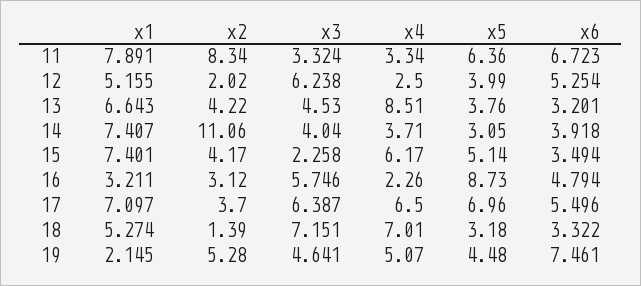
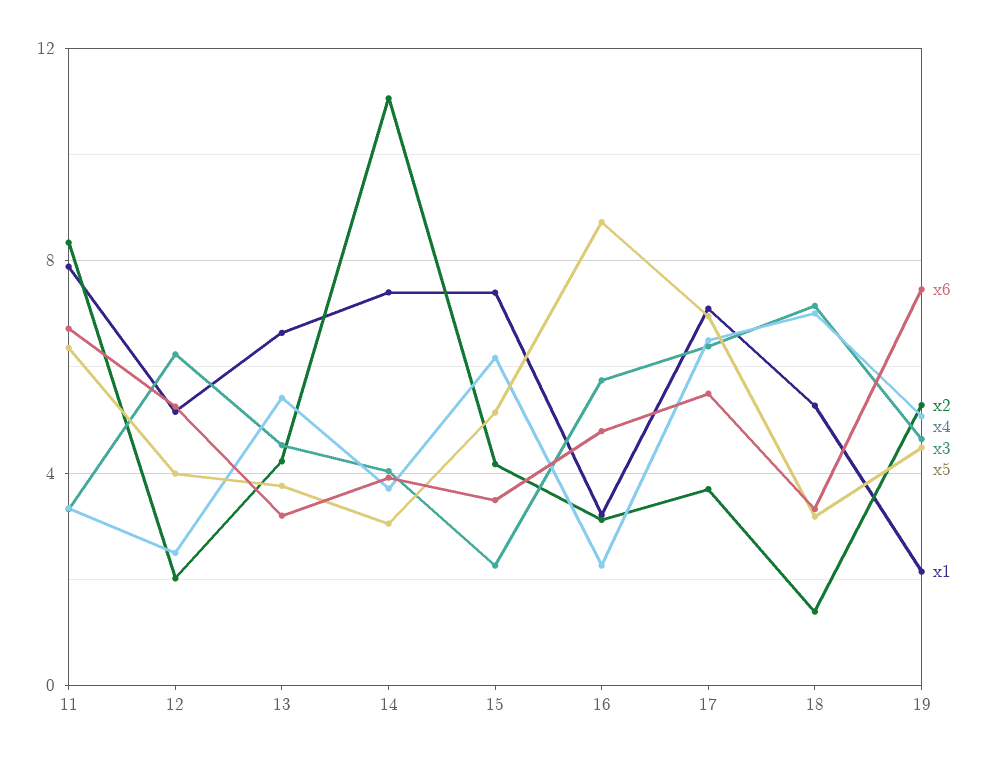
  {
    "x1": {
      "11": 7.891,
      "12": 5.155,
      "13": 6.643,
      "14": 7.407,
      "15": 7.401,
      "16": 3.211,
      "17": 7.097,
      "18": 5.274,
      "19": 2.145
    },
    "x2": {
      "11": 8.34,
      "12": 2.02,
      "13": 4.22,
      "14": 11.06,
      "15": 4.17,
      "16": 3.12,
      "17": 3.7,
      "18": 1.39,
      "19": 5.28
    },
    "x3": {
      "11": 3.324,
      "12": 6.238,
      "13": 4.53,
      "14": 4.04,
      "15": 2.258,
      "16": 5.746,
      "17": 6.387,
      "18": 7.151,
      "19": 4.641
    },
    "x4": {
      "11": 3.34,
      "12": 2.5,
-     "13": 8.51,
+     "13": 5.5,
      "14": 3.71,
      "15": 6.17,
      "16": 2.26,
      "17": 6.5,
      "18": 7.01,
      "19": 5.07
    },
    "x5": {
      "11": 6.36,
      "12": 3.99,
      "13": 3.76,
      "14": 3.05,
      "15": 5.14,
      "16": 8.73,
      "17": 6.96,
      "18": 3.18,
      "19": 4.48
    },
    "x6": {
      "11": 6.723,
      "12": 5.254,
      "13": 3.201,
      "14": 3.918,
      "15": 3.494,
      "16": 4.794,
      "17": 5.496,
      "18": 3.322,
      "19": 7.461
    }
  }

